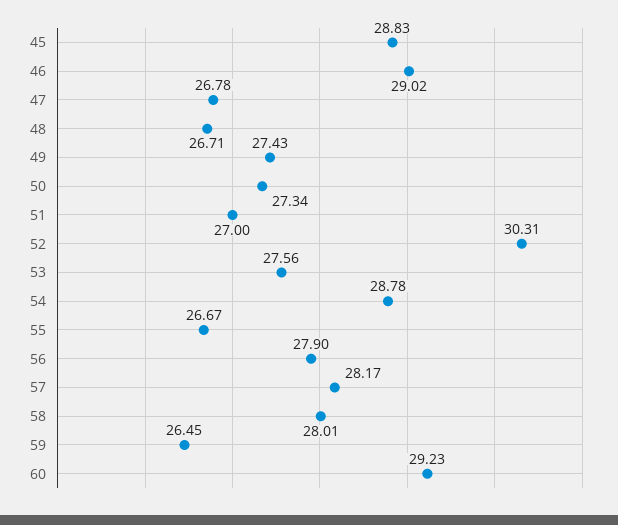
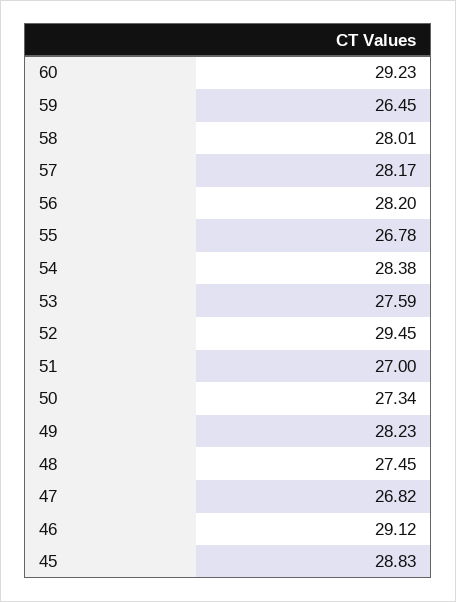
  {
    "45": 28.83,
-   "46": 29.02,
+   "46": 29.12,
-   "47": 26.78,
+   "47": 26.82,
-   "48": 26.71,
+   "48": 27.45,
-   "49": 27.43,
+   "49": 28.23,
    "50": 27.34,
    "51": 27,
-   "52": 30.31,
+   "52": 29.45,
-   "53": 27.56,
+   "53": 27.59,
-   "54": 28.78,
+   "54": 28.38,
-   "55": 26.67,
+   "55": 26.78,
-   "56": 27.9,
+   "56": 28.2,
    "57": 28.17,
    "58": 28.01,
    "59": 26.45,
    "60": 29.23
  }

